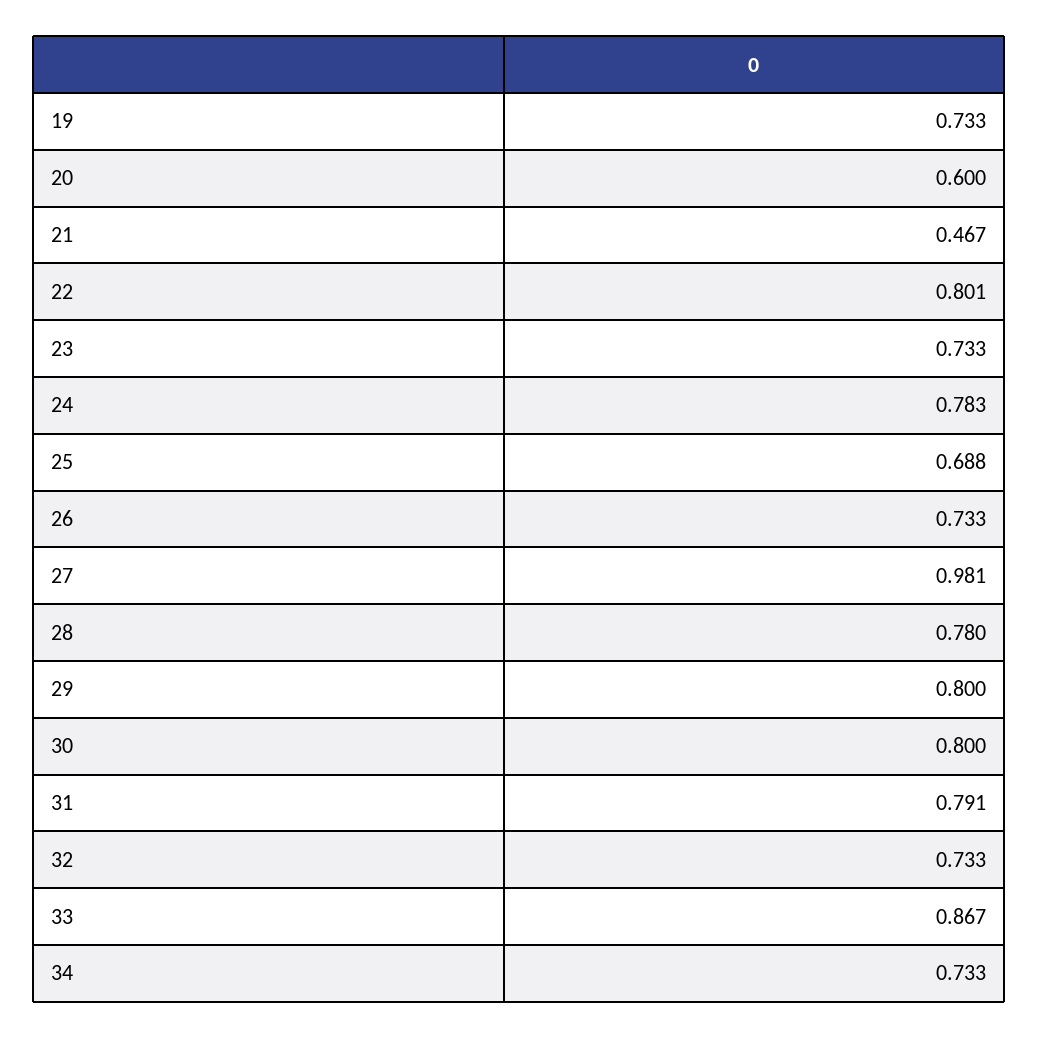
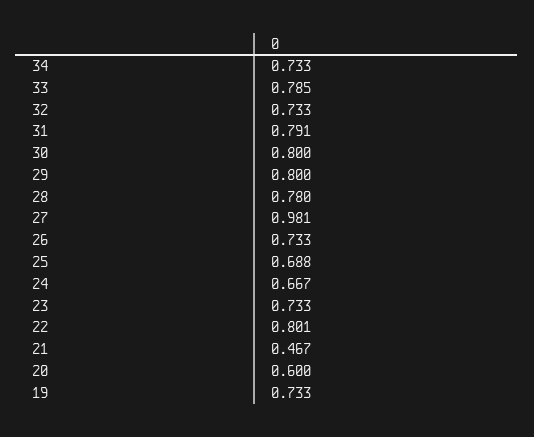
  {
    "19": 0.733,
    "20": 0.6,
    "21": 0.467,
    "22": 0.801,
    "23": 0.733,
-   "24": 0.783,
+   "24": 0.667,
    "25": 0.688,
    "26": 0.733,
    "27": 0.981,
    "28": 0.78,
    "29": 0.8,
    "30": 0.8,
    "31": 0.791,
    "32": 0.733,
-   "33": 0.867,
+   "33": 0.785,
    "34": 0.733
  }

